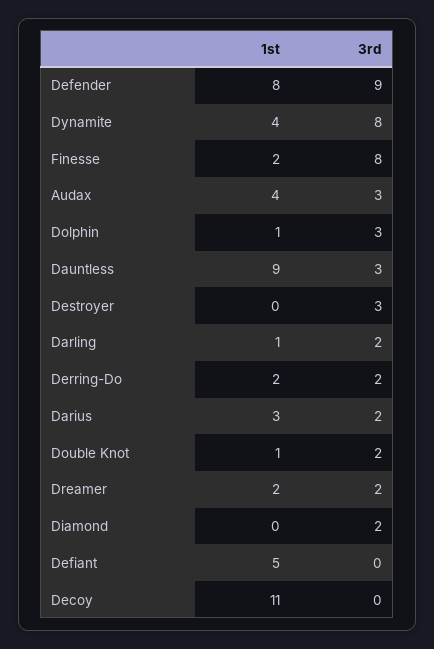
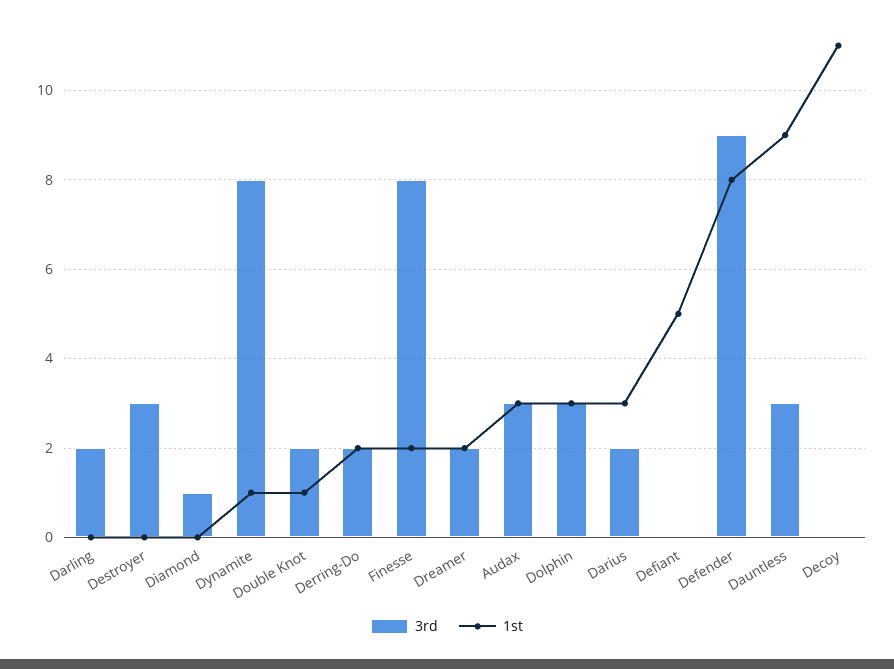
  {
    "1st": {
      "Defender": 8,
-     "Dynamite": 4,
+     "Dynamite": 1,
      "Finesse": 2,
-     "Audax": 4,
+     "Audax": 3,
-     "Dolphin": 1,
+     "Dolphin": 3,
      "Dauntless": 9,
      "Destroyer": 0,
-     "Darling": 1,
+     "Darling": 0,
      "Derring-Do": 2,
      "Darius": 3,
      "Double Knot": 1,
      "Dreamer": 2,
      "Diamond": 0,
      "Defiant": 5,
      "Decoy": 11
    },
    "3rd": {
      "Defender": 9,
      "Dynamite": 8,
      "Finesse": 8,
      "Audax": 3,
      "Dolphin": 3,
      "Dauntless": 3,
      "Destroyer": 3,
      "Darling": 2,
      "Derring-Do": 2,
      "Darius": 2,
      "Double Knot": 2,
      "Dreamer": 2,
-     "Diamond": 2,
+     "Diamond": 1,
      "Defiant": 0,
      "Decoy": 0
    }
  }

